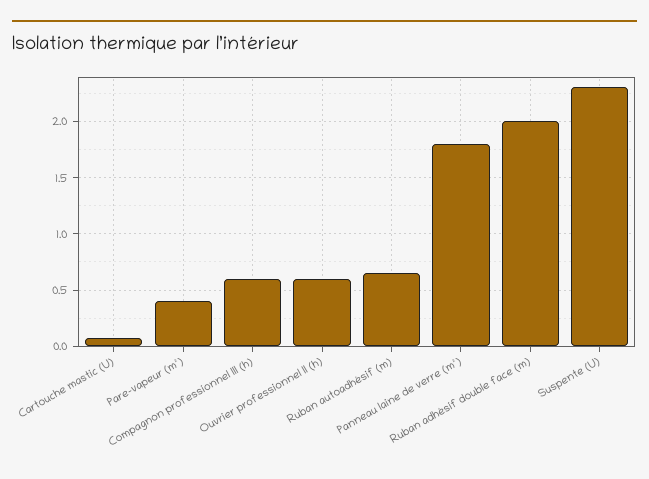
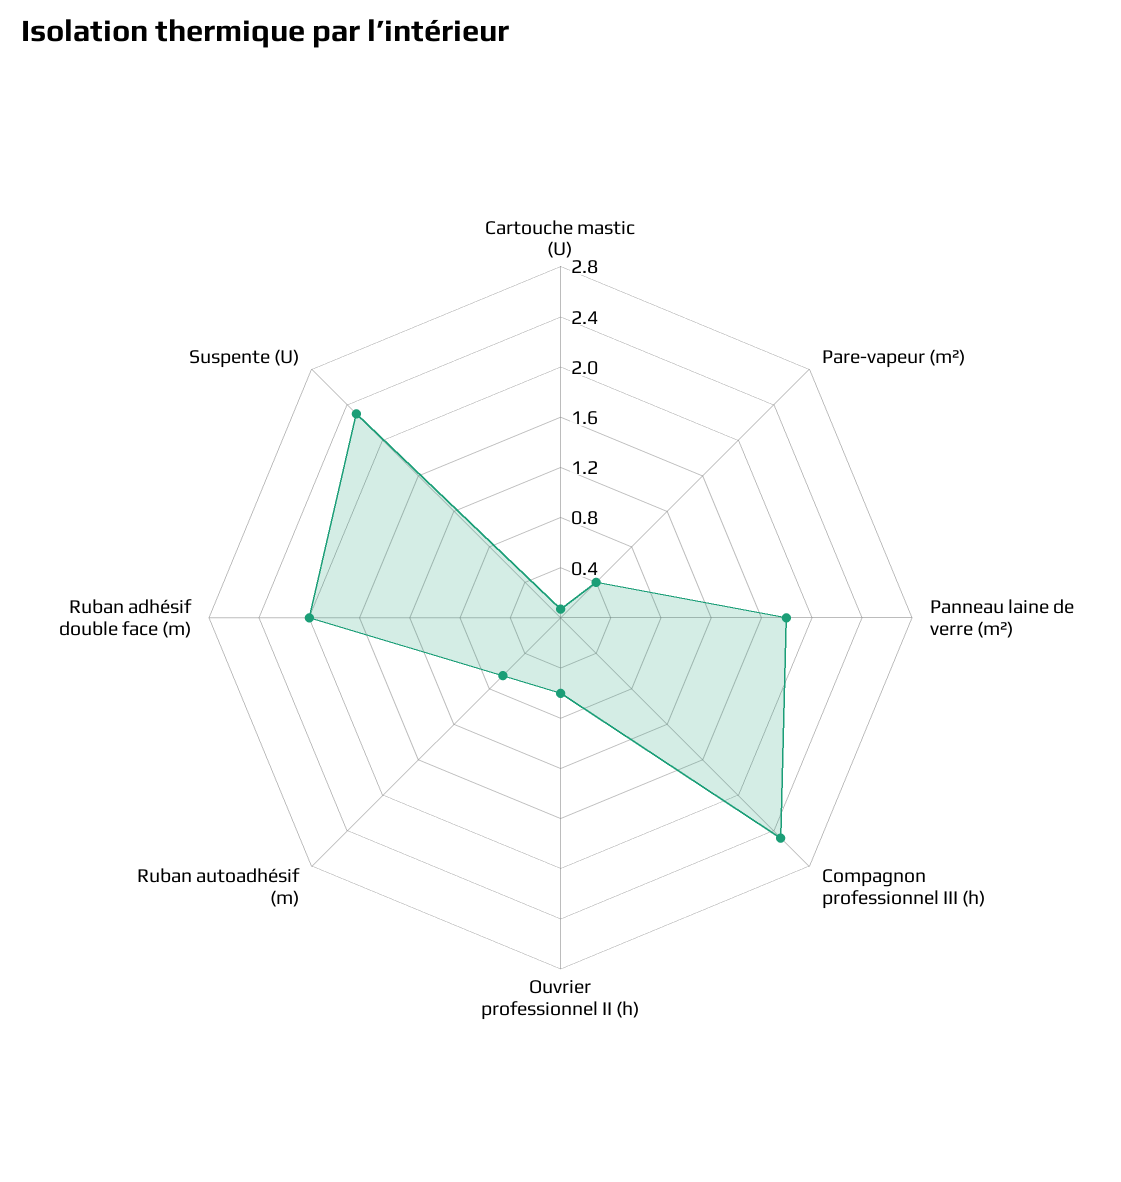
  {
    "Cartouche mastic (U)": 0.1,
    "Pare-vapeur (m²)": 0.4,
-   "Compagnon professionnel III (h)": 0.6,
+   "Compagnon professionnel III (h)": 2.5,
    "Ouvrier professionnel II (h)": 0.6,
    "Ruban autoadhésif (m)": 0.7,
    "Panneau laine de verre (m²)": 1.8,
    "Ruban adhésif double face (m)": 2,
    "Suspente (U)": 2.3
  }

